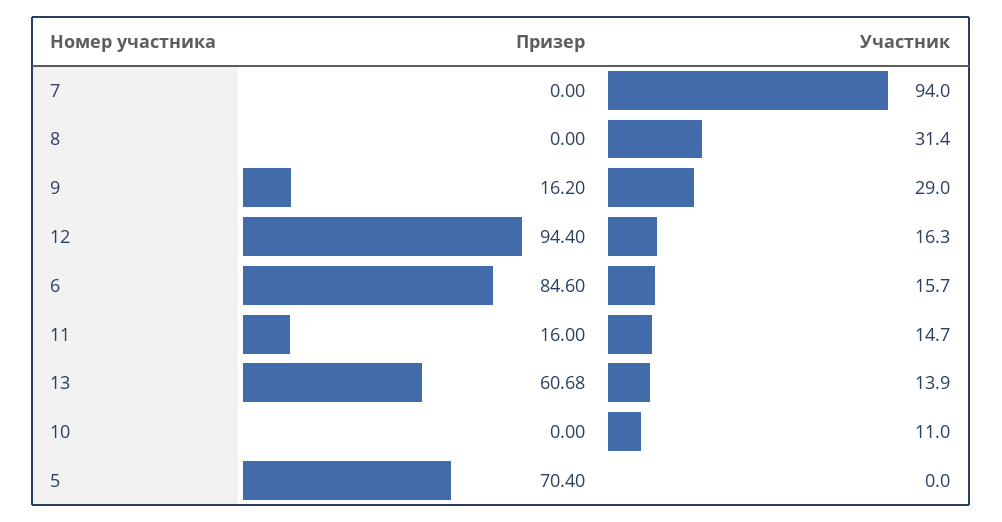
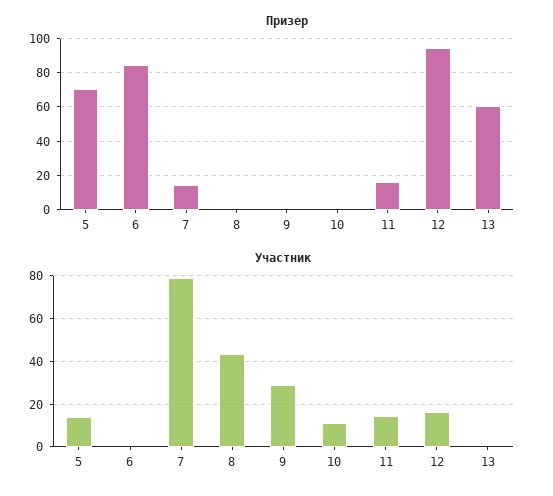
  {
    "Призер": {
-     "7": 0,
+     "7": 15,
      "8": 0,
-     "9": 16.2,
+     "9": 0,
      "12": 94.4,
      "6": 84.6,
      "11": 16,
      "13": 60.68,
      "10": 0,
      "5": 70.4
    },
    "Участник": {
-     "7": 94,
+     "7": 80,
-     "8": 31.4,
+     "8": 45,
      "9": 29,
      "12": 16.3,
-     "6": 15.7,
+     "6": 0,
      "11": 14.7,
-     "13": 13.9,
+     "13": 0,
      "10": 11,
-     "5": 0
+     "5": 15
    }
  }

